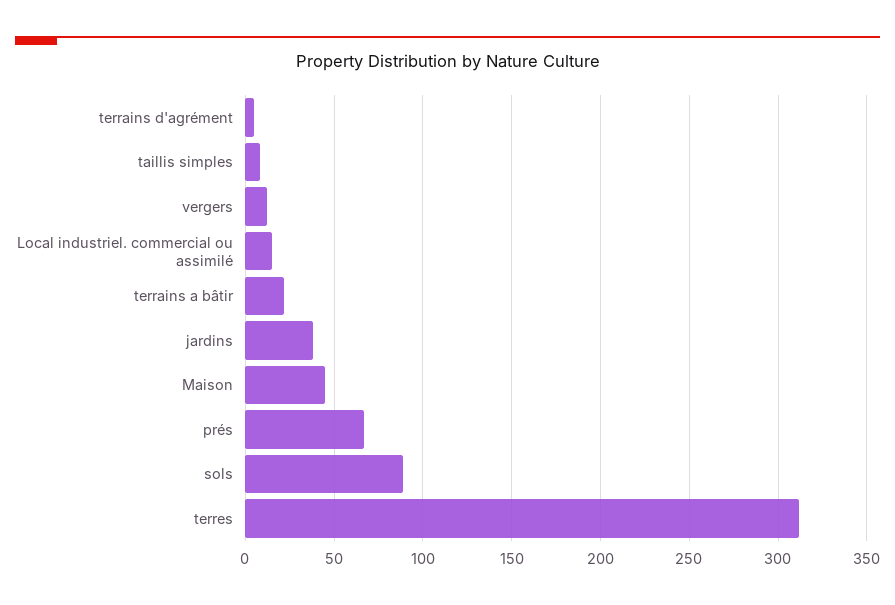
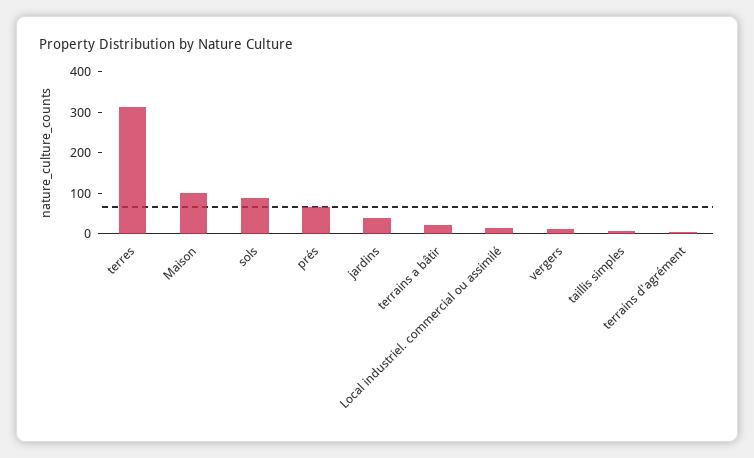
  {
    "terrains d'agrément": 5,
    "taillis simples": 10,
    "vergers": 10,
    "Local industriel. commercial ou assimilé": 15,
    "terrains a bâtir": 20,
    "jardins": 40,
-   "Maison": 45,
+   "Maison": 100,
    "prés": 65,
    "sols": 90,
    "terres": 310
  }

